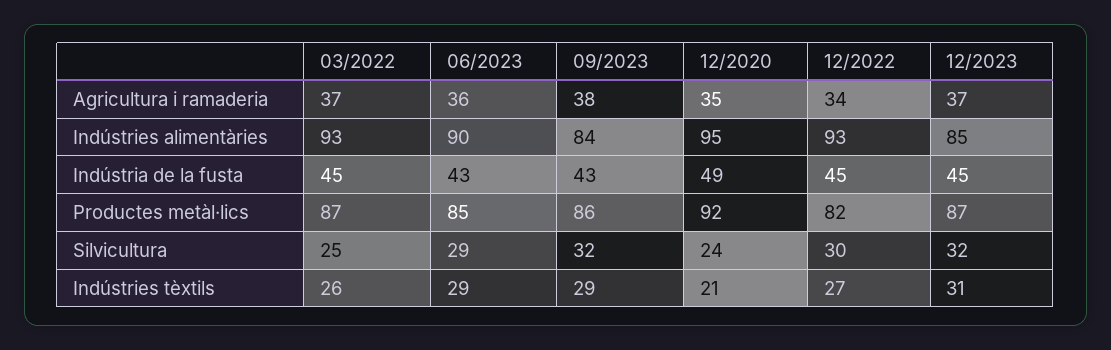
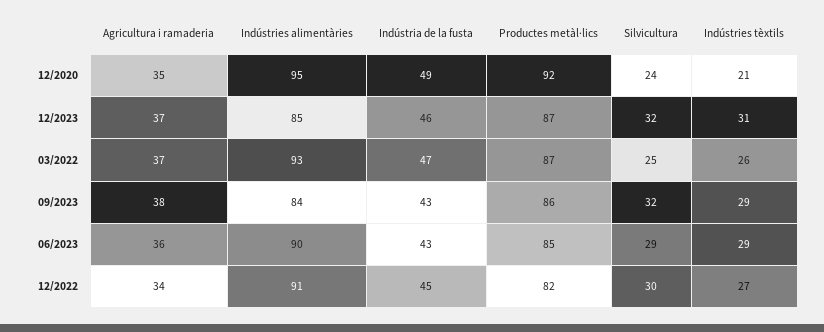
  {
    "03/2022": {
      "Agricultura i ramaderia": 37,
      "Indústries alimentàries": 93,
-     "Indústria de la fusta": 45,
+     "Indústria de la fusta": 47,
      "Productes metàl·lics": 87,
      "Silvicultura": 25,
      "Indústries tèxtils": 26
    },
    "06/2023": {
      "Agricultura i ramaderia": 36,
      "Indústries alimentàries": 90,
      "Indústria de la fusta": 43,
      "Productes metàl·lics": 85,
      "Silvicultura": 29,
      "Indústries tèxtils": 29
    },
    "09/2023": {
      "Agricultura i ramaderia": 38,
      "Indústries alimentàries": 84,
      "Indústria de la fusta": 43,
      "Productes metàl·lics": 86,
      "Silvicultura": 32,
      "Indústries tèxtils": 29
    },
    "12/2020": {
      "Agricultura i ramaderia": 35,
      "Indústries alimentàries": 95,
      "Indústria de la fusta": 49,
      "Productes metàl·lics": 92,
      "Silvicultura": 24,
      "Indústries tèxtils": 21
    },
    "12/2022": {
      "Agricultura i ramaderia": 34,
-     "Indústries alimentàries": 93,
+     "Indústries alimentàries": 91,
      "Indústria de la fusta": 45,
      "Productes metàl·lics": 82,
      "Silvicultura": 30,
      "Indústries tèxtils": 27
    },
    "12/2023": {
      "Agricultura i ramaderia": 37,
      "Indústries alimentàries": 85,
-     "Indústria de la fusta": 45,
+     "Indústria de la fusta": 46,
      "Productes metàl·lics": 87,
      "Silvicultura": 32,
      "Indústries tèxtils": 31
    }
  }

